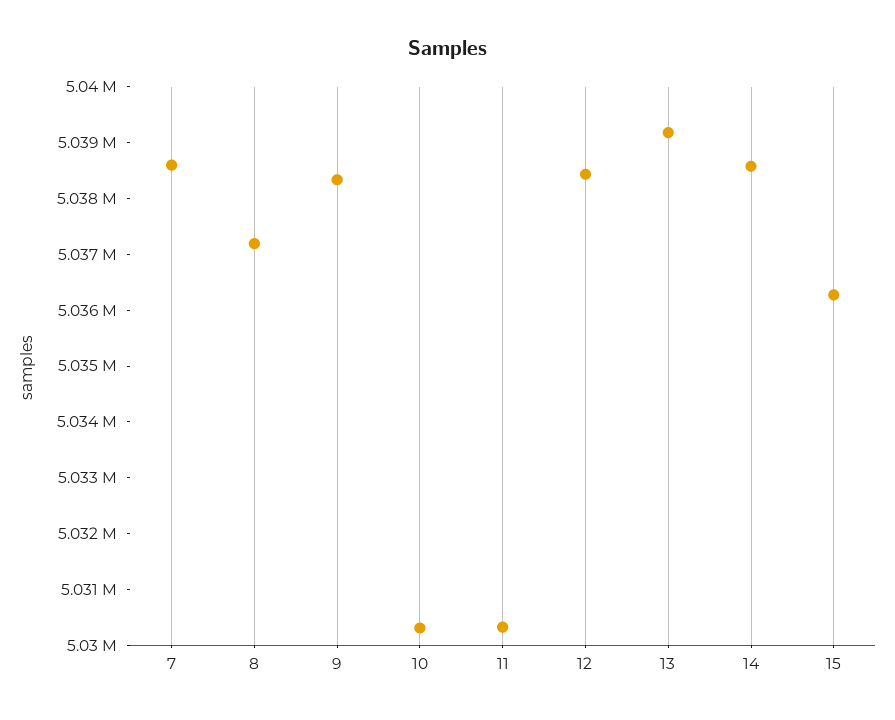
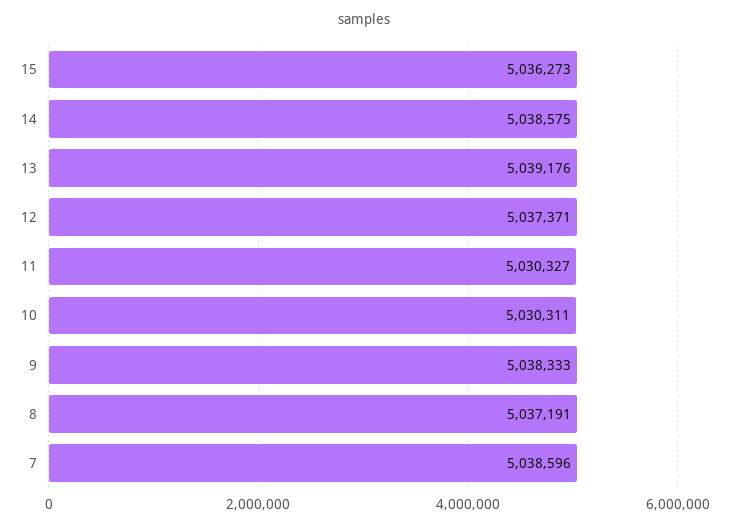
  {
    "7": 5038596,
    "8": 5037191,
    "9": 5038333,
    "10": 5030311,
    "11": 5030327,
-   "12": 5038400,
+   "12": 5037371,
    "13": 5039176,
    "14": 5038575,
    "15": 5036273
  }

